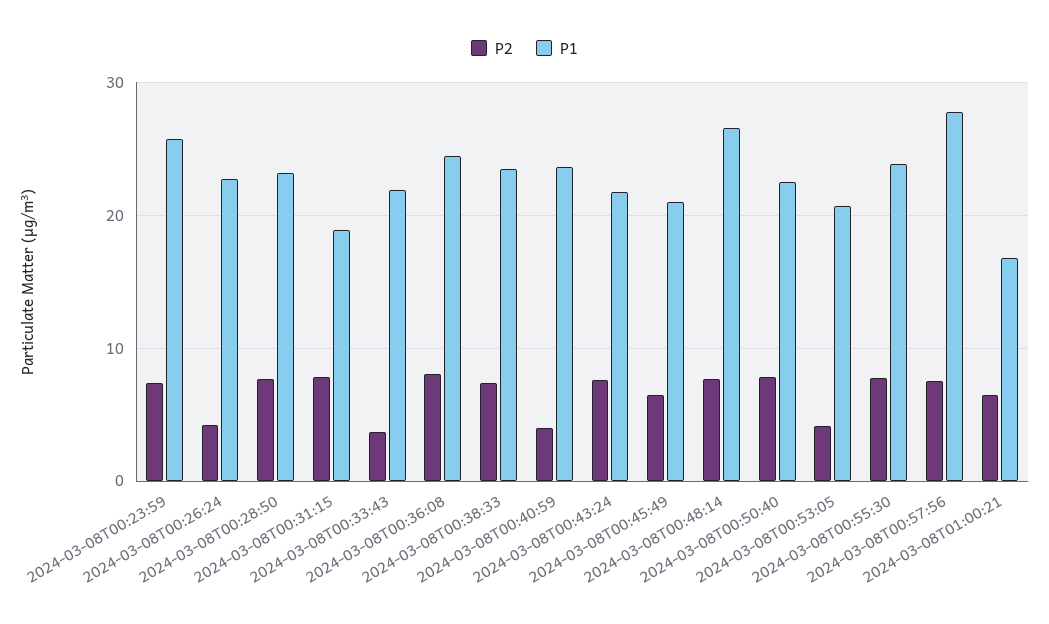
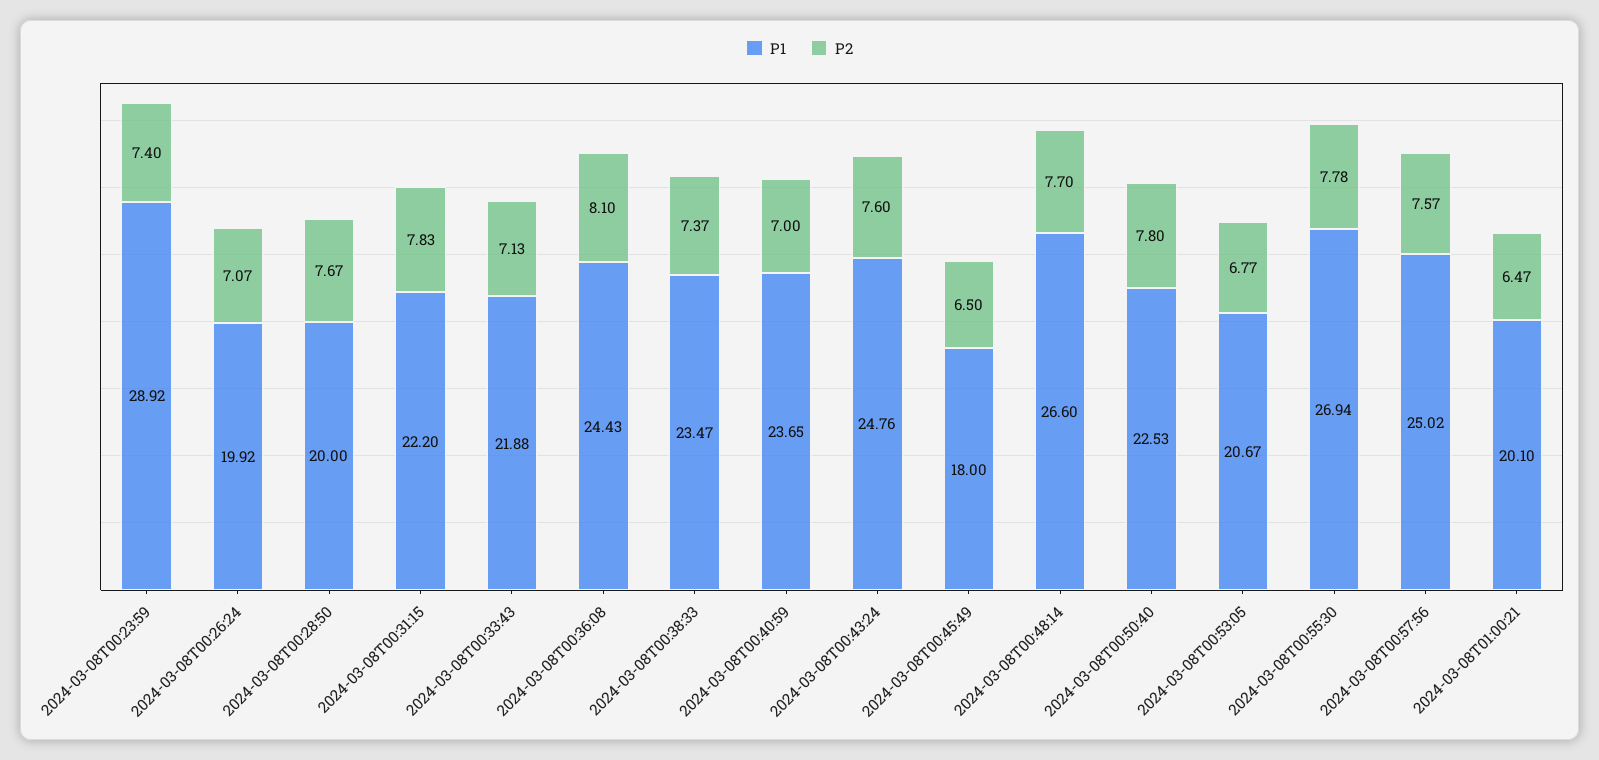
  {
    "P2": {
      "2024-03-08T00:23:59": 7.4,
-     "2024-03-08T00:26:24": 4,
+     "2024-03-08T00:26:24": 7.07,
      "2024-03-08T00:28:50": 7.67,
      "2024-03-08T00:31:15": 7.83,
-     "2024-03-08T00:33:43": 4,
+     "2024-03-08T00:33:43": 7.13,
      "2024-03-08T00:36:08": 8.1,
      "2024-03-08T00:38:33": 7.37,
-     "2024-03-08T00:40:59": 4,
+     "2024-03-08T00:40:59": 7,
      "2024-03-08T00:43:24": 7.6,
      "2024-03-08T00:45:49": 6.5,
      "2024-03-08T00:48:14": 7.7,
      "2024-03-08T00:50:40": 7.8,
-     "2024-03-08T00:53:05": 4,
+     "2024-03-08T00:53:05": 6.77,
      "2024-03-08T00:55:30": 7.78,
      "2024-03-08T00:57:56": 7.57,
      "2024-03-08T01:00:21": 6.47
    },
    "P1": {
-     "2024-03-08T00:23:59": 26,
+     "2024-03-08T00:23:59": 28.92,
-     "2024-03-08T00:26:24": 23,
+     "2024-03-08T00:26:24": 19.92,
-     "2024-03-08T00:28:50": 23,
+     "2024-03-08T00:28:50": 20,
-     "2024-03-08T00:31:15": 19,
+     "2024-03-08T00:31:15": 22.2,
      "2024-03-08T00:33:43": 21.88,
      "2024-03-08T00:36:08": 24.43,
      "2024-03-08T00:38:33": 23.47,
      "2024-03-08T00:40:59": 23.65,
-     "2024-03-08T00:43:24": 22,
+     "2024-03-08T00:43:24": 24.76,
-     "2024-03-08T00:45:49": 21,
+     "2024-03-08T00:45:49": 18,
      "2024-03-08T00:48:14": 26.6,
      "2024-03-08T00:50:40": 22.53,
      "2024-03-08T00:53:05": 20.67,
-     "2024-03-08T00:55:30": 24,
+     "2024-03-08T00:55:30": 26.94,
-     "2024-03-08T00:57:56": 28,
+     "2024-03-08T00:57:56": 25.02,
-     "2024-03-08T01:00:21": 17
+     "2024-03-08T01:00:21": 20.1
    }
  }

